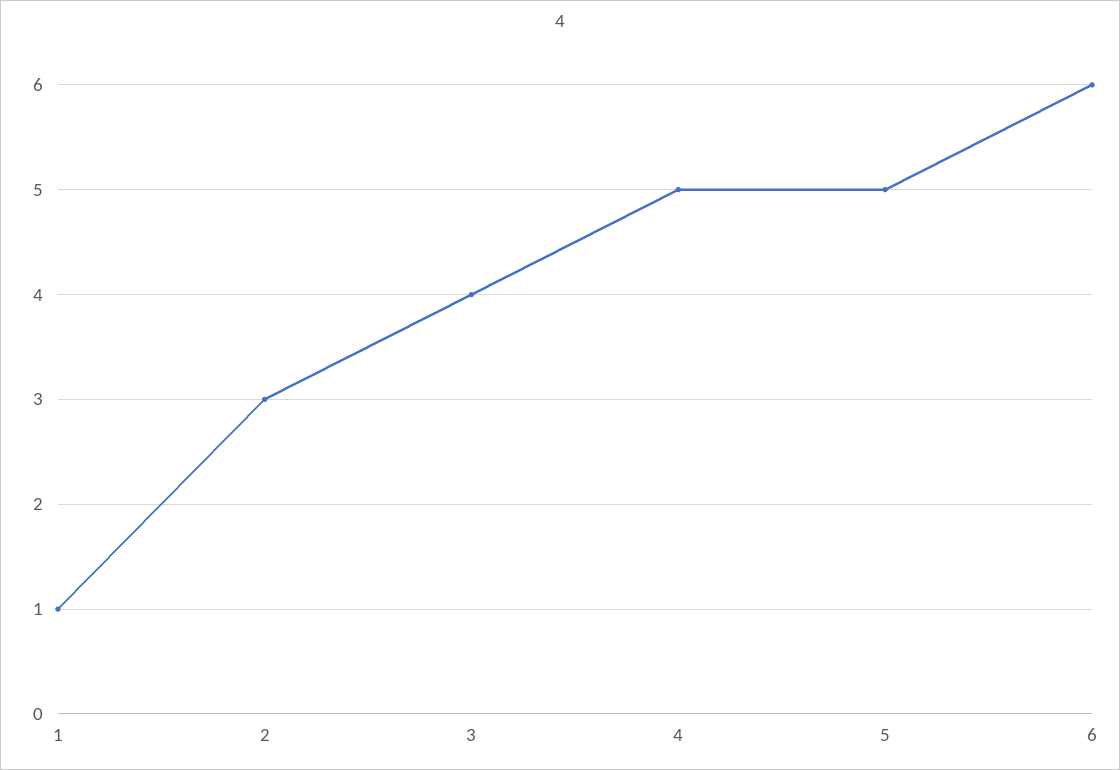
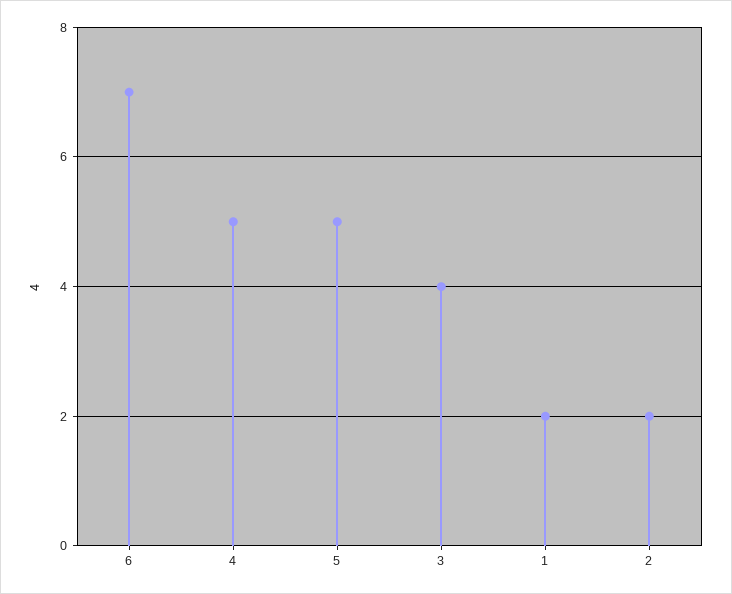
  {
-   "1": 1,
+   "1": 2,
-   "2": 3,
+   "2": 2,
    "3": 4,
    "4": 5,
    "5": 5,
-   "6": 6
+   "6": 7
  }

